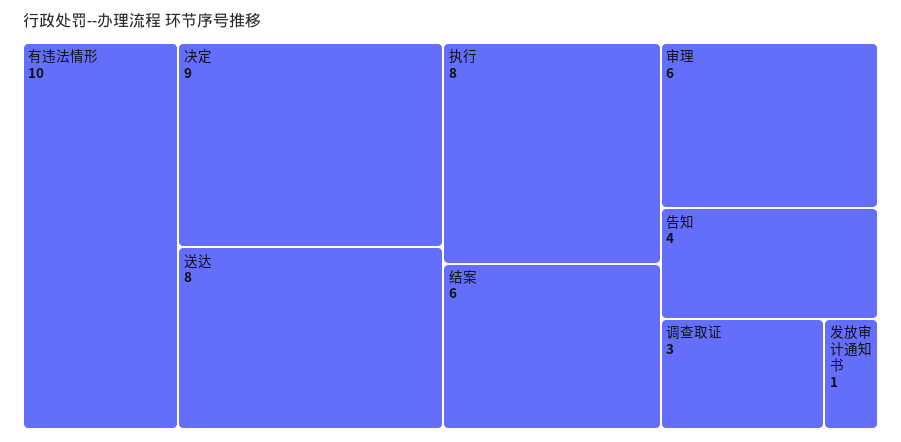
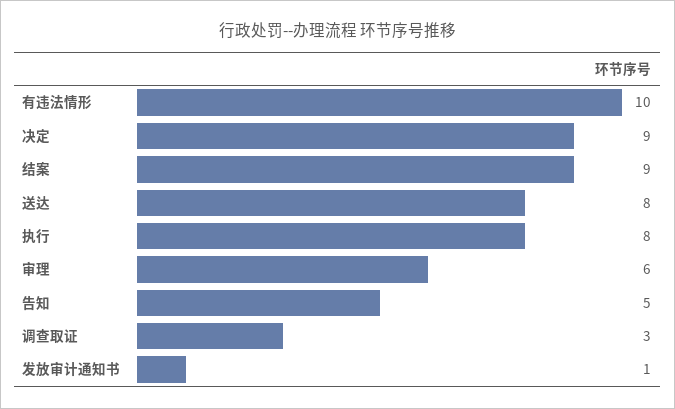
  {
    "有违法情形": 10,
    "决定": 9,
    "送达": 8,
    "执行": 8,
-   "结案": 6,
+   "结案": 9,
    "审理": 6,
-   "告知": 4,
+   "告知": 5,
    "调查取证": 3,
    "发放审计通知书": 1
  }

